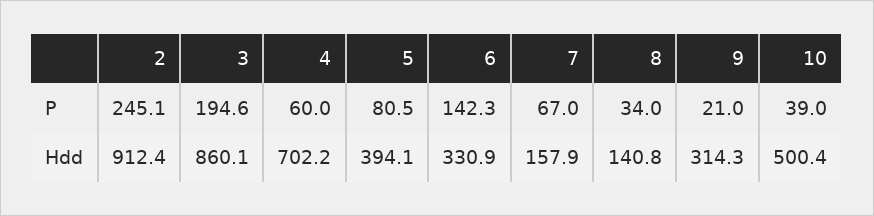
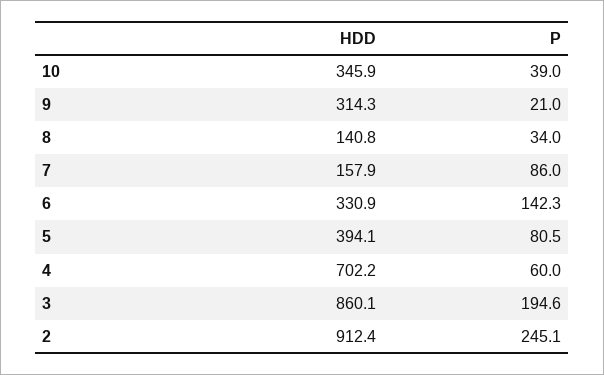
  {
    "2": {
      "P": 245.1,
      "Hdd": 912.4
    },
    "3": {
      "P": 194.6,
      "Hdd": 860.1
    },
    "4": {
      "P": 60,
      "Hdd": 702.2
    },
    "5": {
      "P": 80.5,
      "Hdd": 394.1
    },
    "6": {
      "P": 142.3,
      "Hdd": 330.9
    },
    "7": {
-     "P": 67,
+     "P": 86,
      "Hdd": 157.9
    },
    "8": {
      "P": 34,
      "Hdd": 140.8
    },
    "9": {
      "P": 21,
      "Hdd": 314.3
    },
    "10": {
      "P": 39,
-     "Hdd": 500.4
+     "Hdd": 345.9
    }
  }

